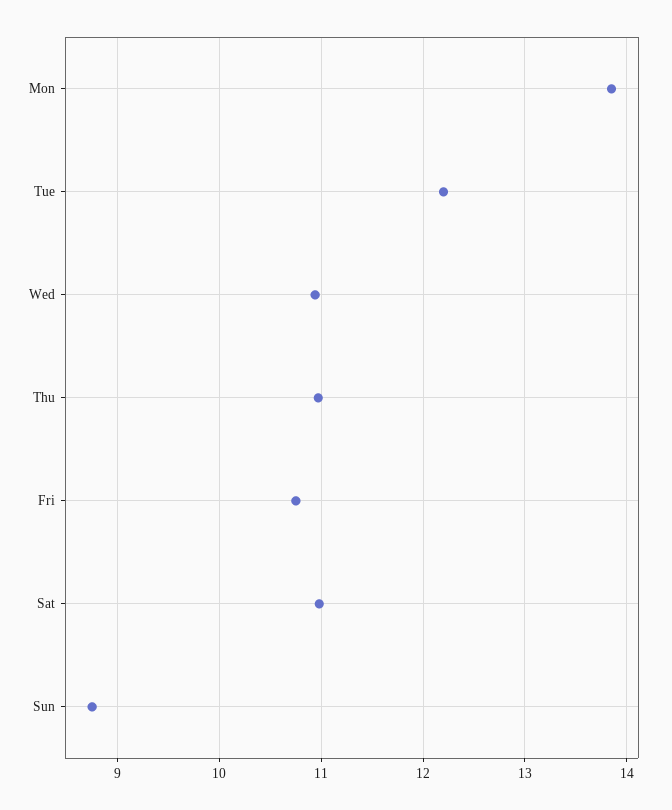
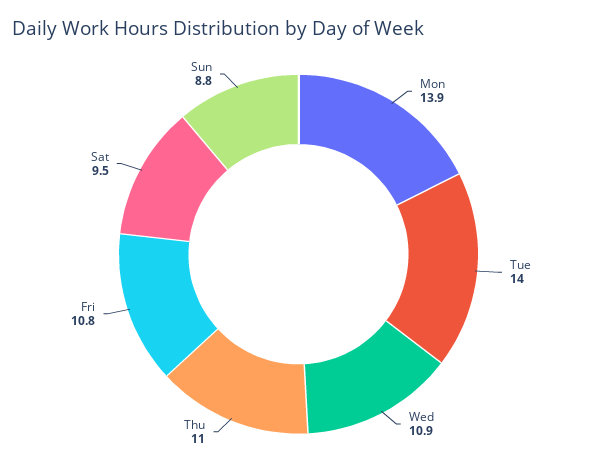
  {
    "Mon": 13.9,
-   "Tue": 12.2,
+   "Tue": 14,
    "Wed": 10.9,
    "Thu": 11,
    "Fri": 10.8,
-   "Sat": 11,
+   "Sat": 9.5,
    "Sun": 8.8
  }

